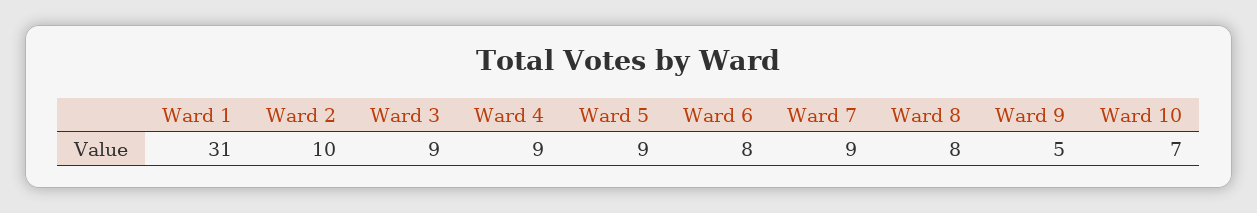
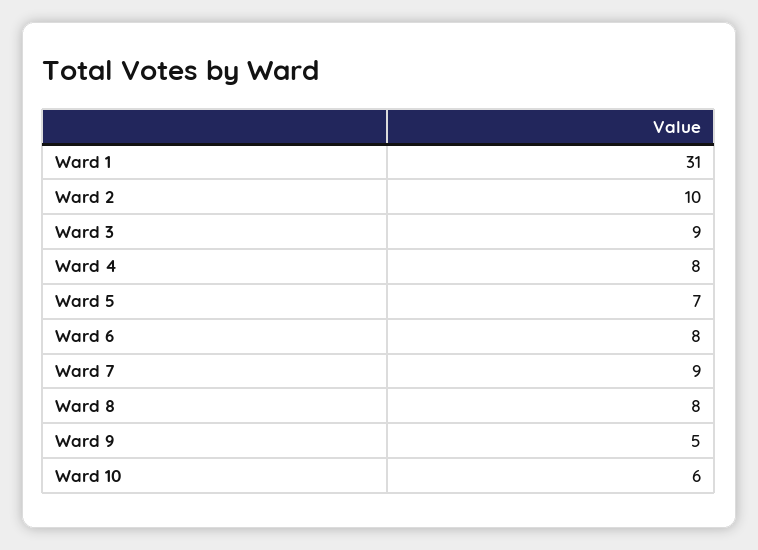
  {
    "Ward 1": 31,
    "Ward 2": 10,
    "Ward 3": 9,
-   "Ward 4": 9,
+   "Ward 4": 8,
-   "Ward 5": 9,
+   "Ward 5": 7,
    "Ward 6": 8,
    "Ward 7": 9,
    "Ward 8": 8,
    "Ward 9": 5,
-   "Ward 10": 7
+   "Ward 10": 6
  }

